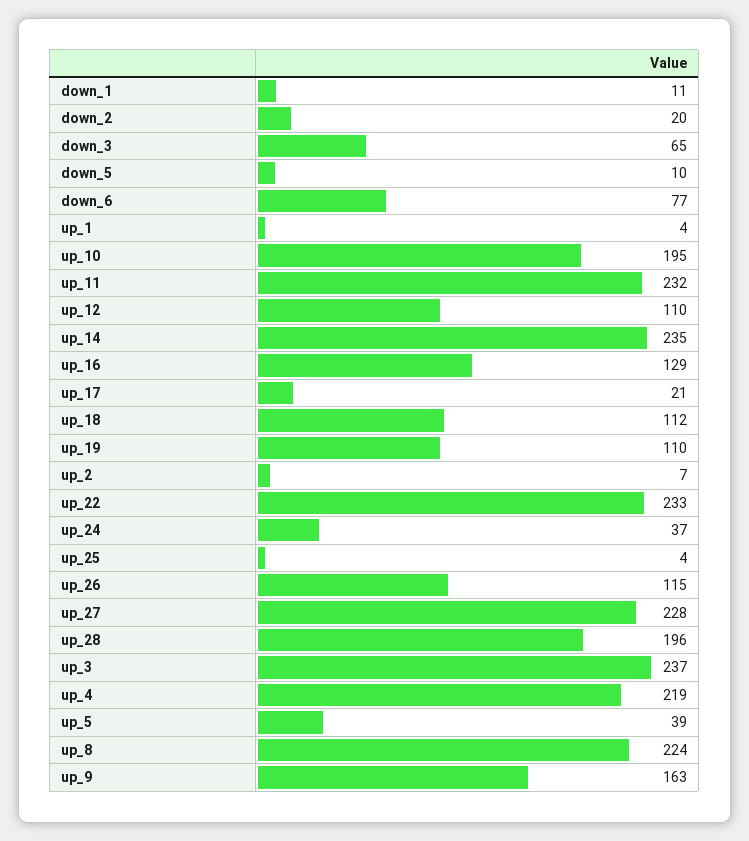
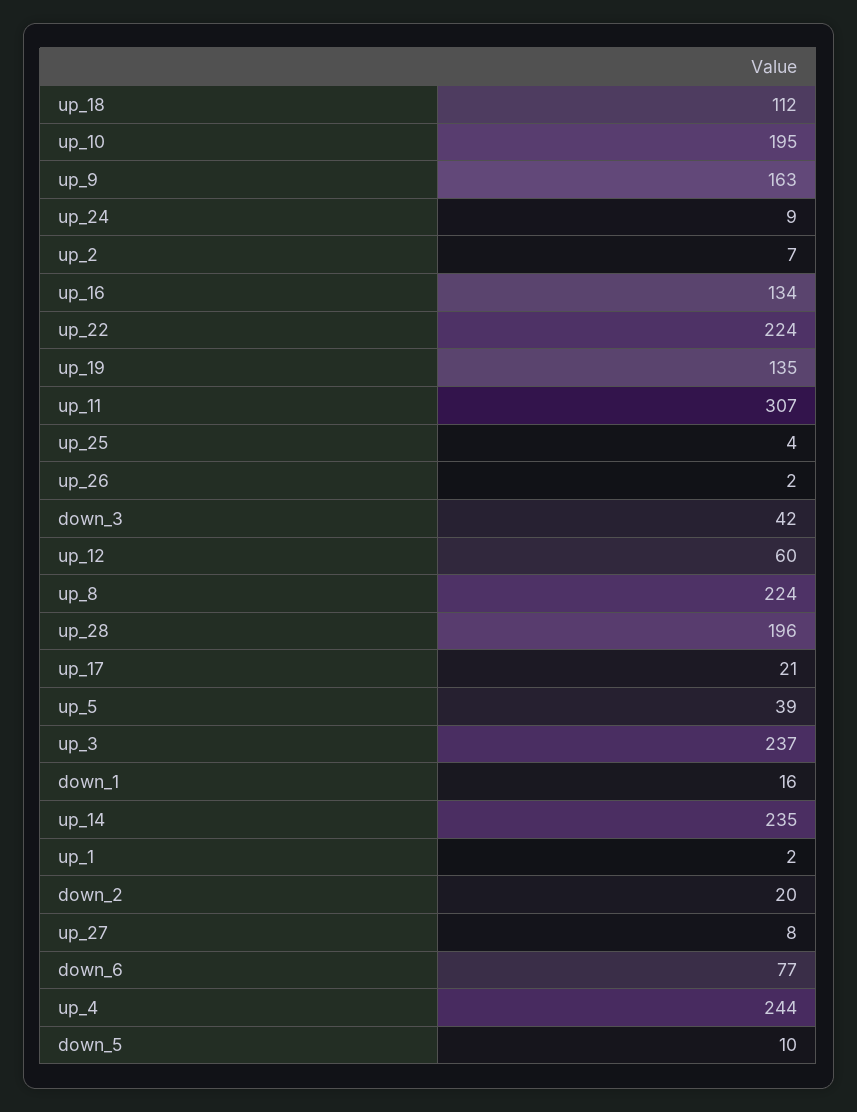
  {
-   "down_1": 11,
+   "down_1": 16,
    "down_2": 20,
-   "down_3": 65,
+   "down_3": 42,
    "down_5": 10,
    "down_6": 77,
-   "up_1": 4,
+   "up_1": 2,
    "up_10": 195,
-   "up_11": 232,
+   "up_11": 307,
-   "up_12": 110,
+   "up_12": 60,
    "up_14": 235,
-   "up_16": 129,
+   "up_16": 134,
    "up_17": 21,
    "up_18": 112,
-   "up_19": 110,
+   "up_19": 135,
    "up_2": 7,
-   "up_22": 233,
+   "up_22": 224,
-   "up_24": 37,
+   "up_24": 9,
    "up_25": 4,
-   "up_26": 115,
+   "up_26": 2,
-   "up_27": 228,
+   "up_27": 8,
    "up_28": 196,
    "up_3": 237,
-   "up_4": 219,
+   "up_4": 244,
    "up_5": 39,
    "up_8": 224,
    "up_9": 163
  }

